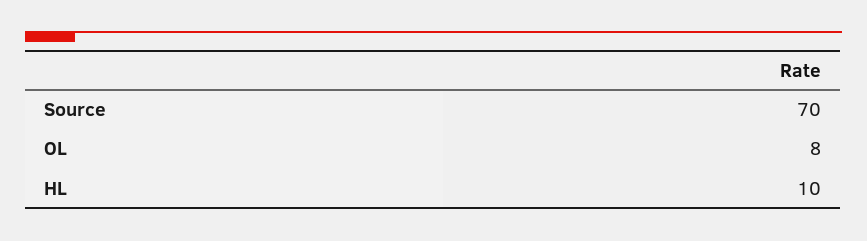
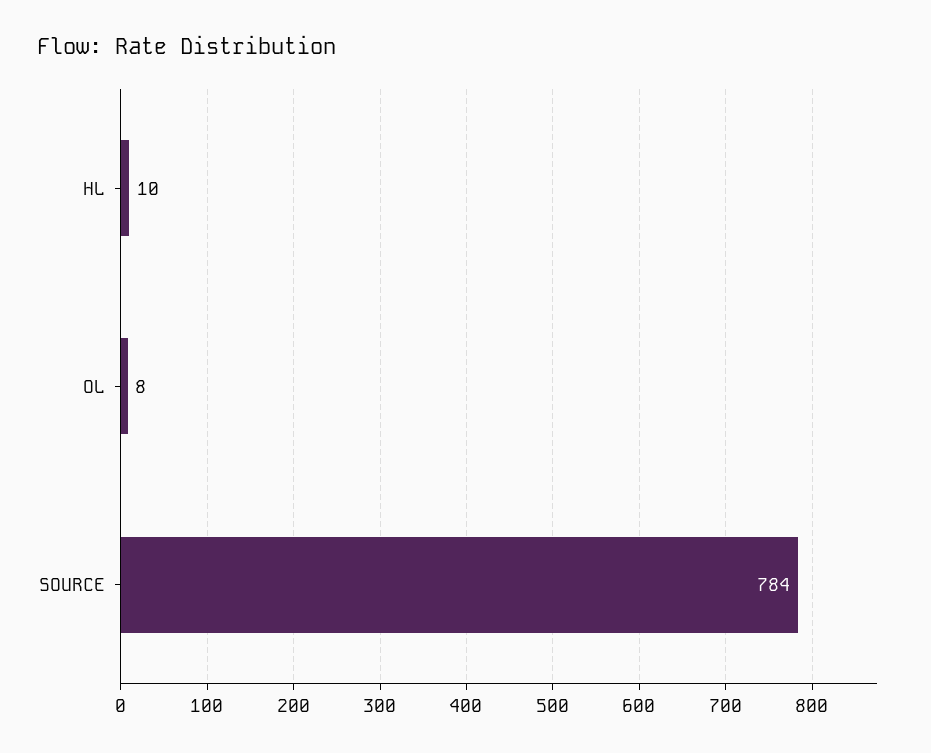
  {
-   "Source": 70,
+   "Source": 784,
    "OL": 8,
    "HL": 10
  }

